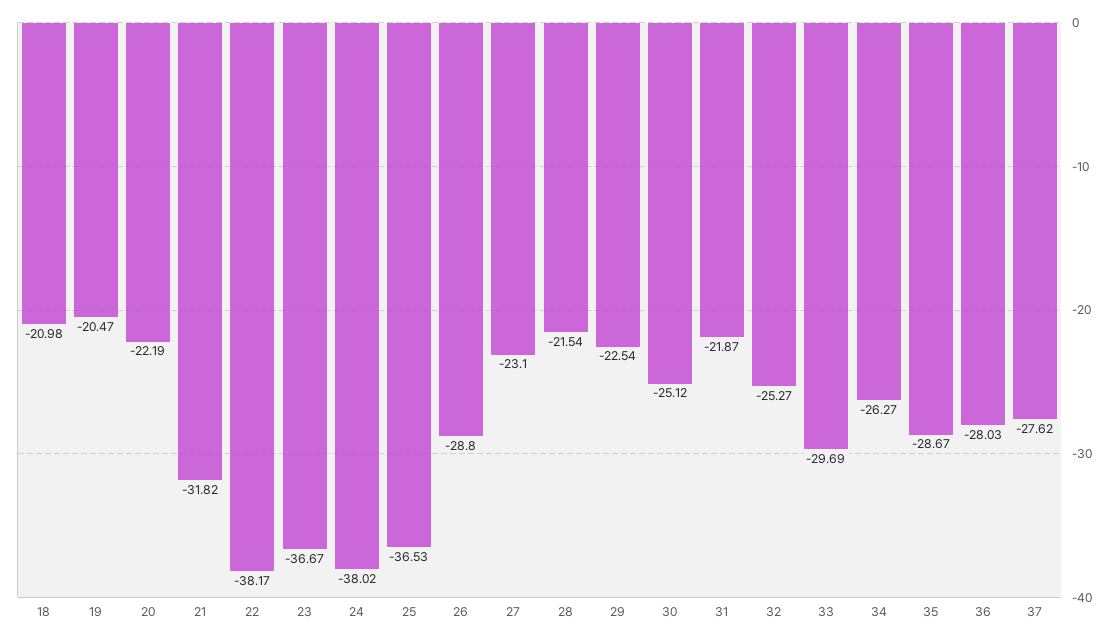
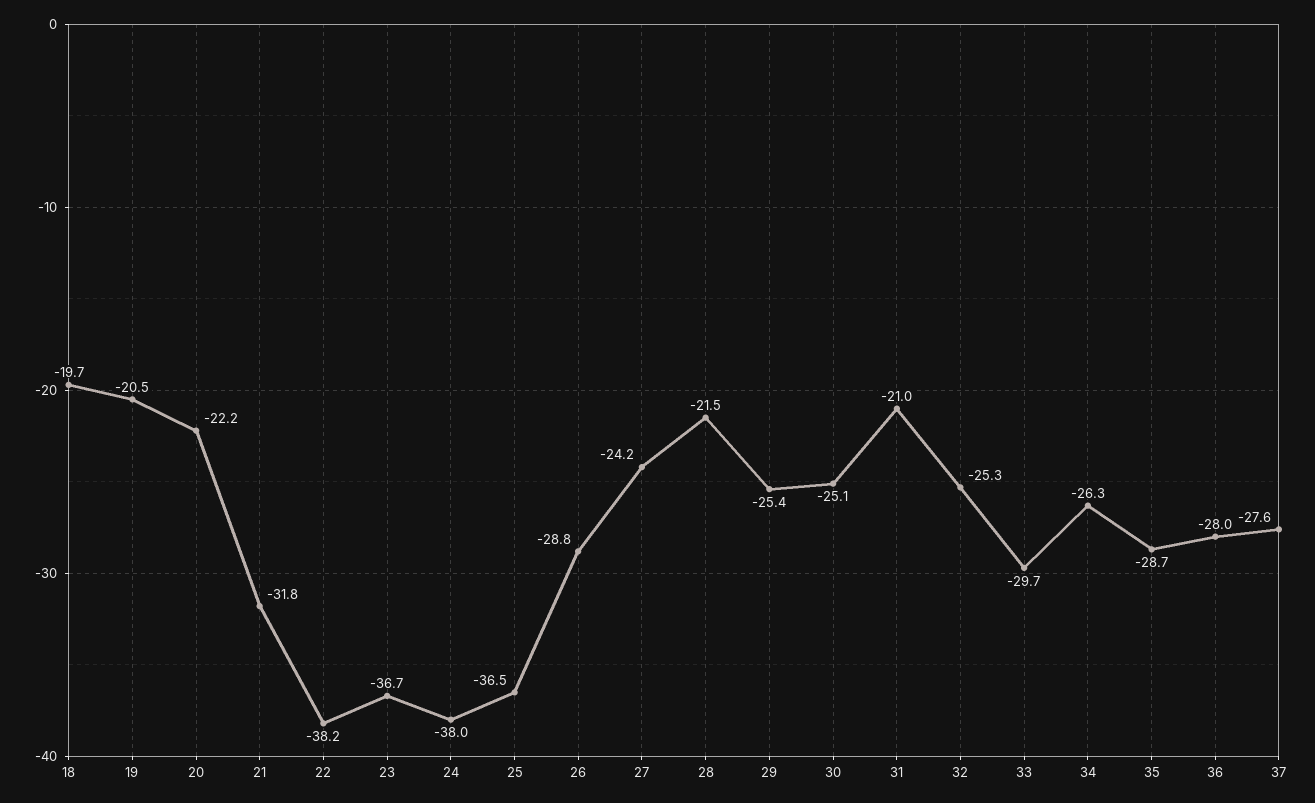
  {
-   "18": -20.98,
+   "18": -19.7,
    "19": -20.47,
    "20": -22.19,
    "21": -31.82,
    "22": -38.17,
    "23": -36.67,
    "24": -38.02,
    "25": -36.53,
    "26": -28.8,
-   "27": -23.1,
+   "27": -24.2,
    "28": -21.54,
-   "29": -22.54,
+   "29": -25.4,
    "30": -25.12,
-   "31": -21.87,
+   "31": -21,
    "32": -25.27,
    "33": -29.69,
    "34": -26.27,
    "35": -28.67,
    "36": -28.03,
    "37": -27.62
  }

